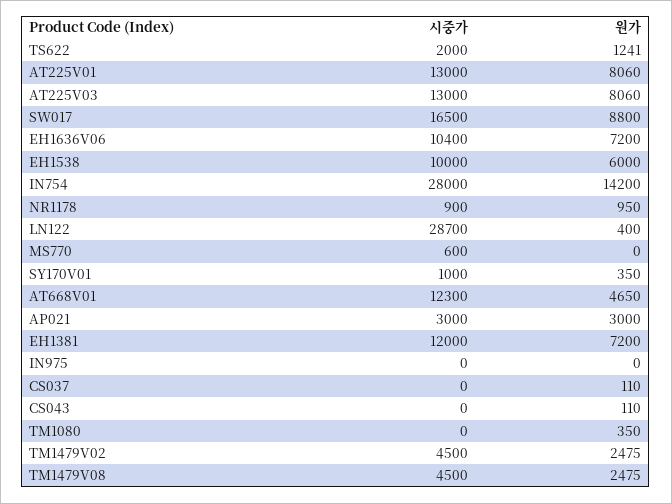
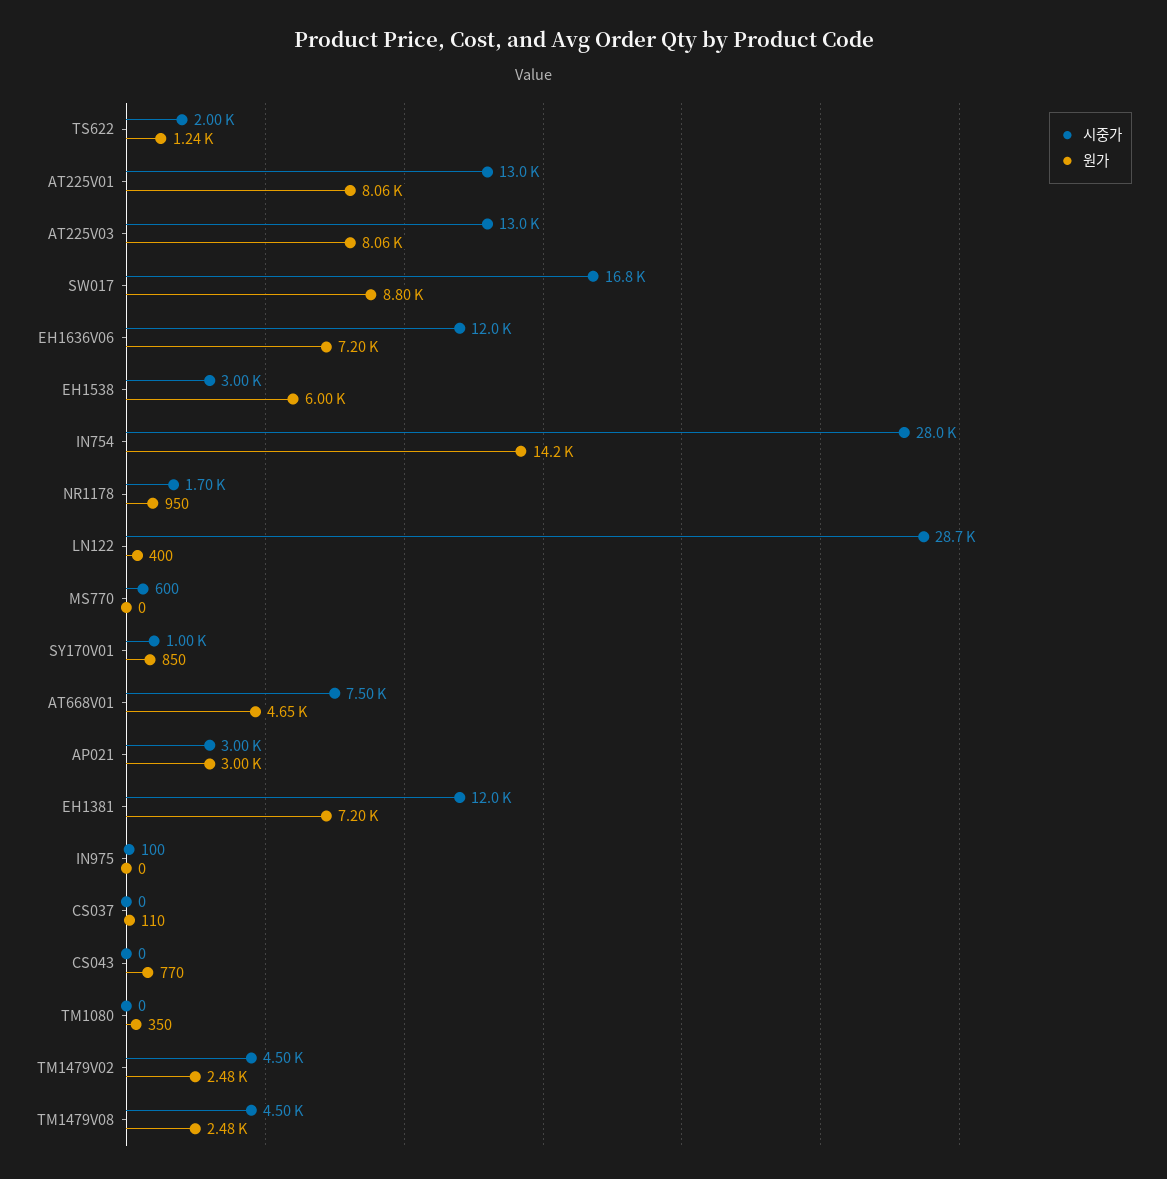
  {
    "시중가": {
      "TS622": 2000,
      "AT225V01": 13000,
      "AT225V03": 13000,
-     "SW017": 16500,
+     "SW017": 16800,
-     "EH1636V06": 10400,
+     "EH1636V06": 12000,
-     "EH1538": 10000,
+     "EH1538": 3000,
      "IN754": 28000,
-     "NR1178": 900,
+     "NR1178": 1700,
      "LN122": 28700,
      "MS770": 600,
      "SY170V01": 1000,
-     "AT668V01": 12300,
+     "AT668V01": 7500,
      "AP021": 3000,
      "EH1381": 12000,
-     "IN975": 0,
+     "IN975": 100,
      "CS037": 0,
      "CS043": 0,
      "TM1080": 0,
      "TM1479V02": 4500,
      "TM1479V08": 4500
    },
    "원가": {
      "TS622": 1241,
      "AT225V01": 8060,
      "AT225V03": 8060,
      "SW017": 8800,
      "EH1636V06": 7200,
      "EH1538": 6000,
      "IN754": 14200,
      "NR1178": 950,
      "LN122": 400,
      "MS770": 0,
-     "SY170V01": 350,
+     "SY170V01": 850,
      "AT668V01": 4650,
      "AP021": 3000,
      "EH1381": 7200,
      "IN975": 0,
      "CS037": 110,
-     "CS043": 110,
+     "CS043": 770,
      "TM1080": 350,
      "TM1479V02": 2475,
      "TM1479V08": 2475
    }
  }

